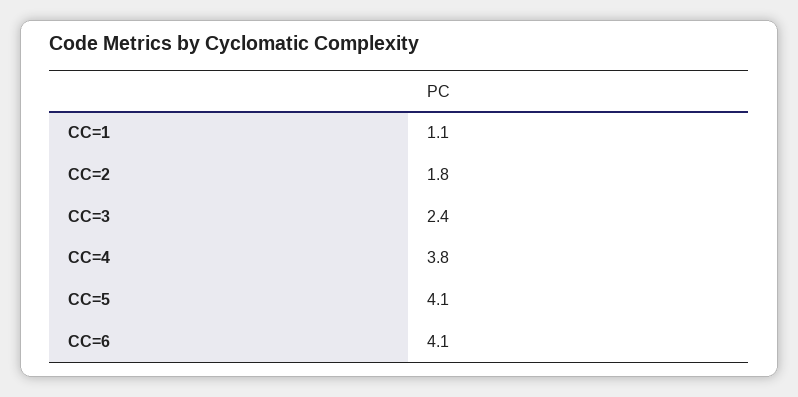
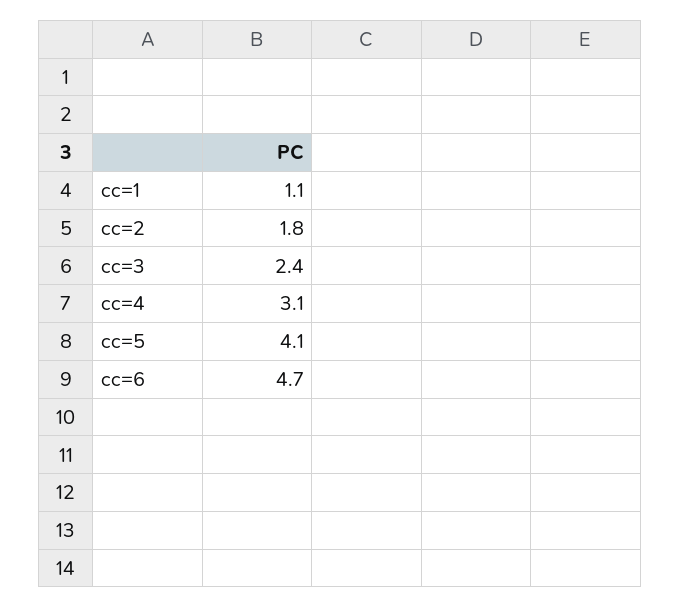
  {
    "CC=1": 1.1,
    "CC=2": 1.8,
    "CC=3": 2.4,
-   "CC=4": 3.8,
+   "CC=4": 3.1,
    "CC=5": 4.1,
-   "CC=6": 4.1
+   "CC=6": 4.7
  }

